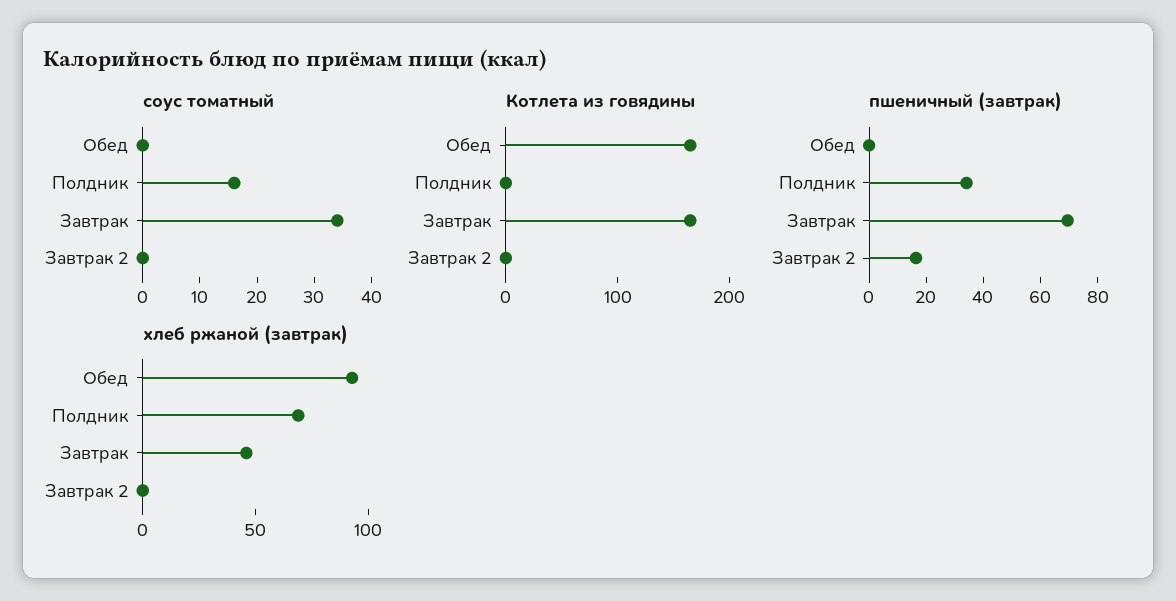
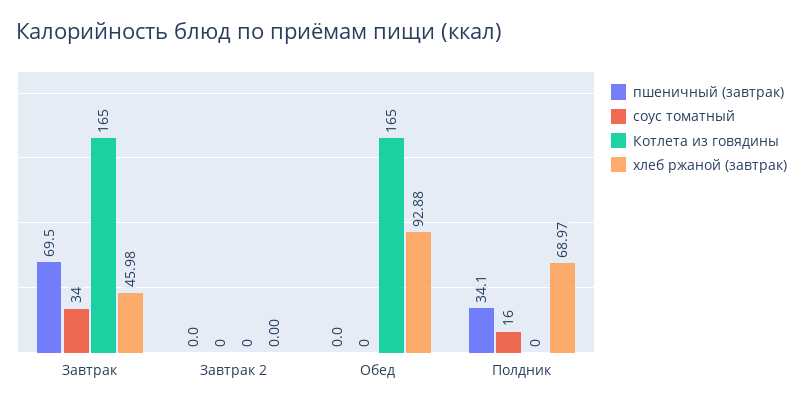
  {
    "соус томатный": {
      "Обед": 0,
      "Полдник": 16,
      "Завтрак": 34,
      "Завтрак 2": 0
    },
    "Котлета из говядины": {
      "Обед": 165,
      "Полдник": 0,
      "Завтрак": 165,
      "Завтрак 2": 0
    },
    "пшеничный (завтрак)": {
      "Обед": 0,
      "Полдник": 34.1,
      "Завтрак": 69.5,
-     "Завтрак 2": 15
+     "Завтрак 2": 0
    },
    "хлеб ржаной (завтрак)": {
      "Обед": 92.88,
      "Полдник": 68.97,
      "Завтрак": 45.98,
      "Завтрак 2": 0
    }
  }

